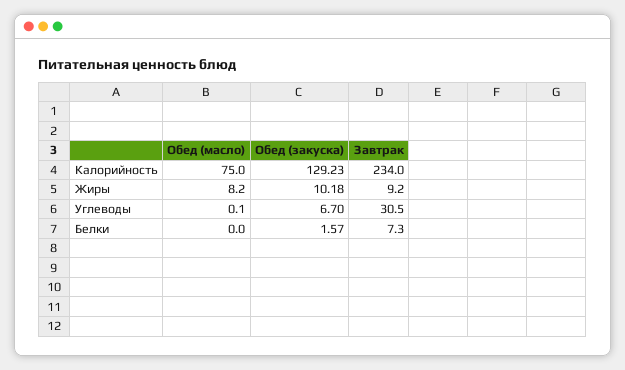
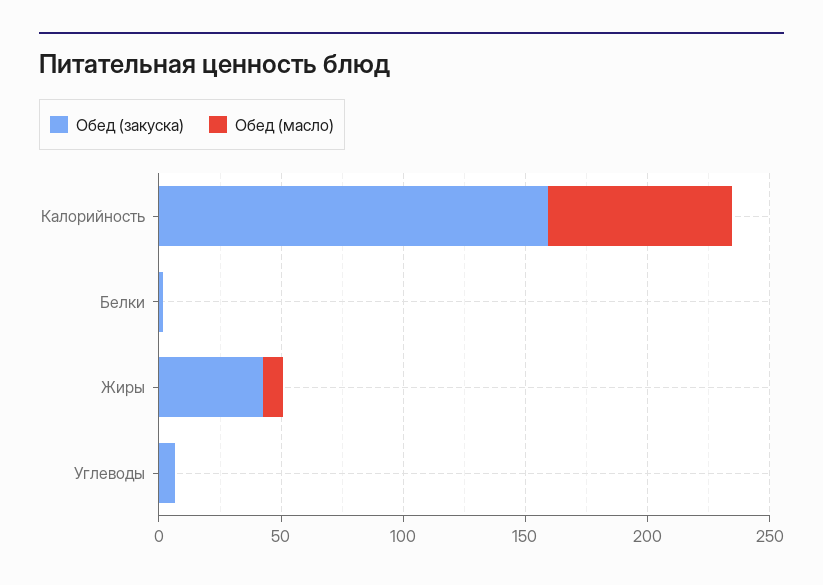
  {
    "Обед (масло)": {
      "Калорийность": 75,
      "Жиры": 8.2,
      "Углеводы": 0.1,
      "Белки": 0
    },
    "Обед (закуска)": {
-     "Калорийность": 129.23,
+     "Калорийность": 160,
-     "Жиры": 10.18,
+     "Жиры": 40,
      "Углеводы": 6.7,
      "Белки": 1.57
-   },
+   }
-   "Завтрак": {
-     "Калорийность": 234,
-     "Жиры": 9.2,
-     "Углеводы": 30.5,
-     "Белки": 7.3
-   }
  }

